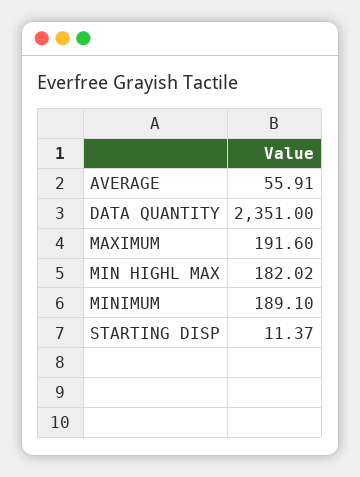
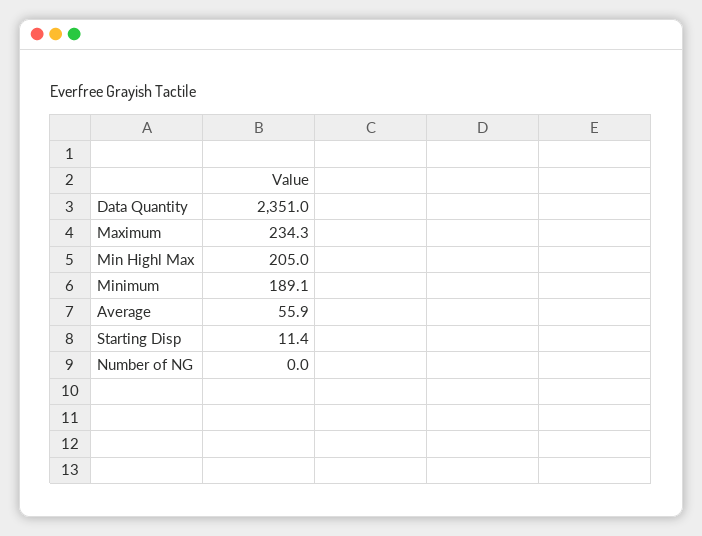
  {
    "AVERAGE": 55.91,
    "DATA QUANTITY": 2351,
-   "MAXIMUM": 191.6,
+   "MAXIMUM": 234.3,
-   "MIN HIGHL MAX": 182.02,
+   "MIN HIGHL MAX": 205,
    "MINIMUM": 189.1,
-   "STARTING DISP": 11.37
+   "STARTING DISP": 11.37,
+   "Number of NG": 0
  }

